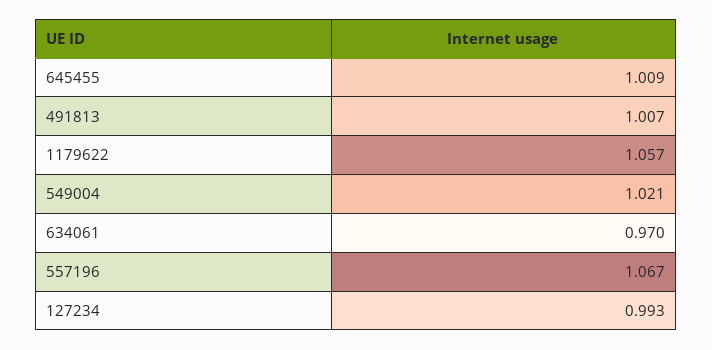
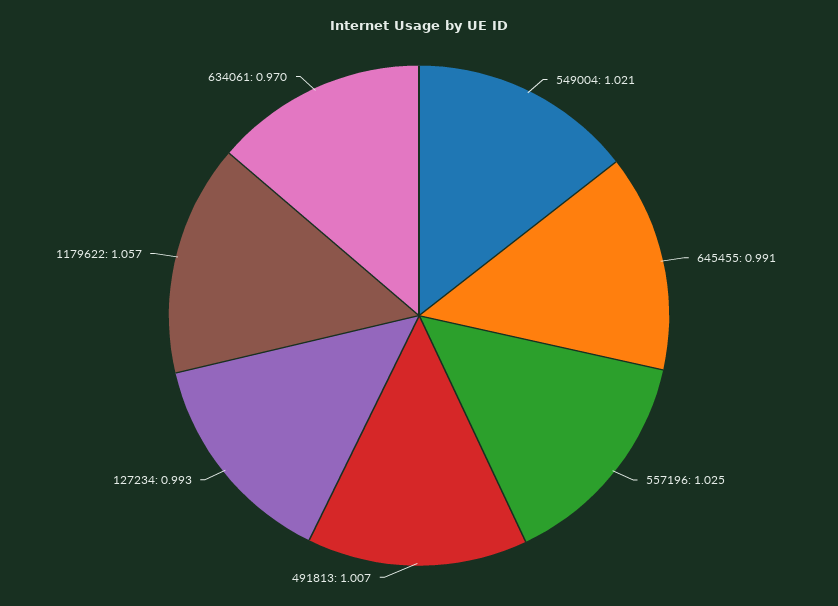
  {
-   "645455": 1.009,
+   "645455": 0.991,
    "491813": 1.007,
    "1179622": 1.057,
    "549004": 1.021,
    "634061": 0.97,
-   "557196": 1.067,
+   "557196": 1.025,
    "127234": 0.993
  }

